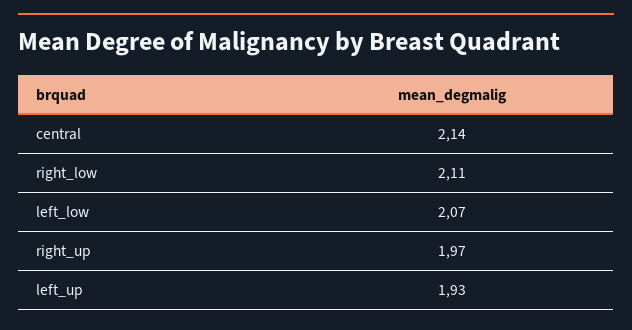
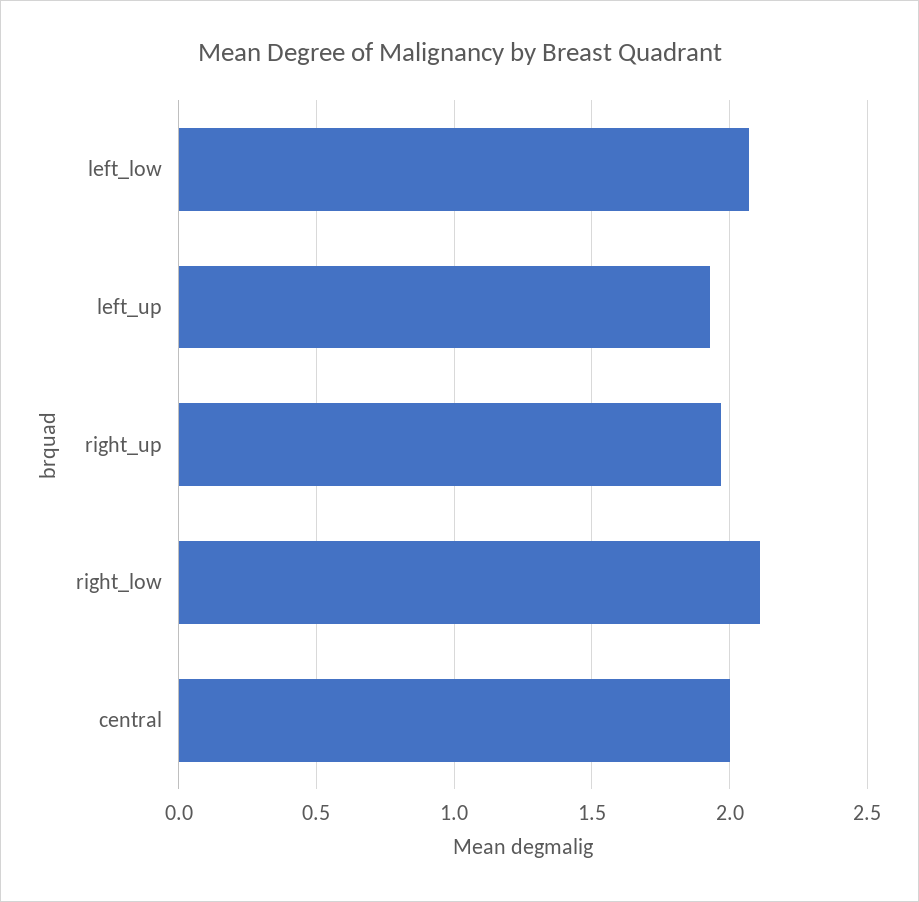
  {
-   "central": 2.14,
+   "central": 2,
    "right_low": 2.11,
    "left_low": 2.07,
    "right_up": 1.97,
    "left_up": 1.93
  }

